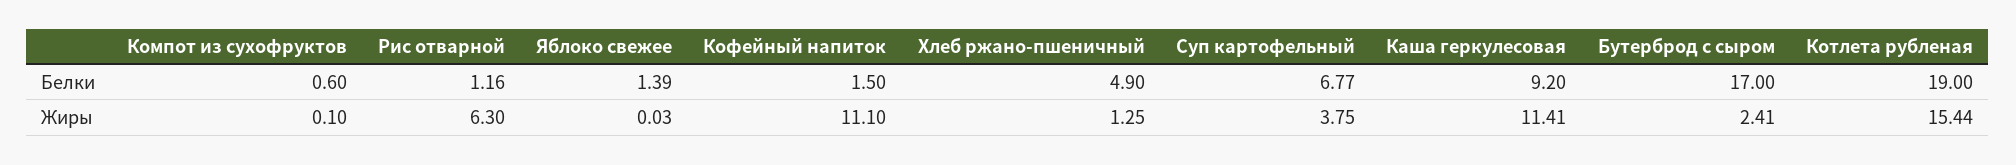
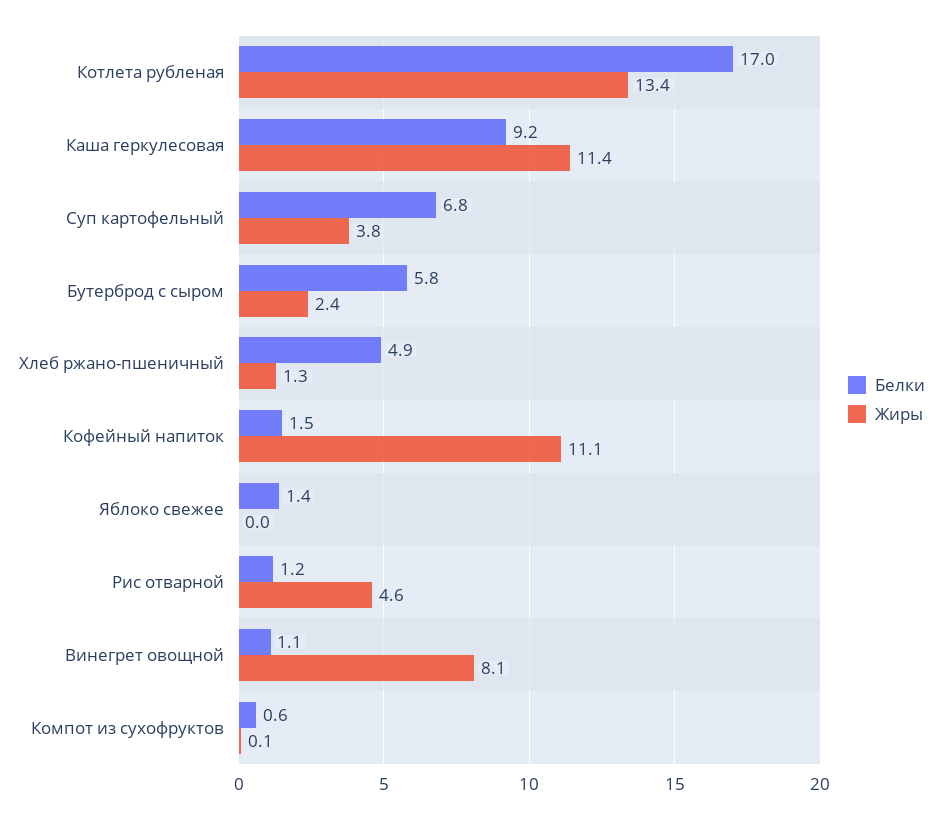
  {
    "Белки": {
      "Компот из сухофруктов": 0.6,
      "Рис отварной": 1.16,
      "Яблоко свежее": 1.39,
      "Кофейный напиток": 1.5,
      "Хлеб ржано-пшеничный": 4.9,
      "Суп картофельный": 6.77,
      "Каша геркулесовая": 9.2,
-     "Бутерброд с сыром": 17,
+     "Бутерброд с сыром": 5.8,
-     "Котлета рубленая": 19
+     "Котлета рубленая": 17,
+     "Винегрет овощной": 1.1
    },
    "Жиры": {
      "Компот из сухофруктов": 0.1,
-     "Рис отварной": 6.3,
+     "Рис отварной": 4.6,
      "Яблоко свежее": 0.03,
      "Кофейный напиток": 11.1,
      "Хлеб ржано-пшеничный": 1.25,
      "Суп картофельный": 3.75,
      "Каша геркулесовая": 11.41,
      "Бутерброд с сыром": 2.41,
-     "Котлета рубленая": 15.44
+     "Котлета рубленая": 13.4,
+     "Винегрет овощной": 8.1
    }
  }

